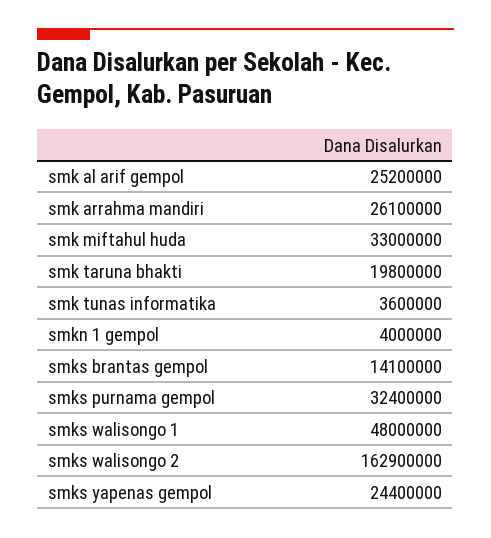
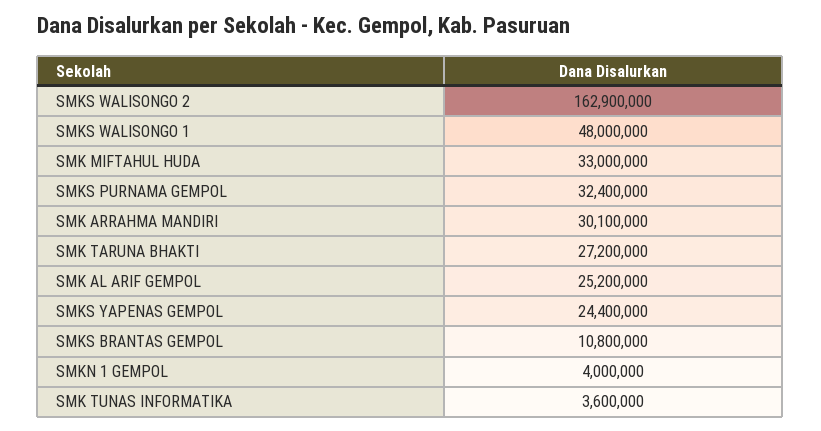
  {
    "smk al arif gempol": 25200000,
-   "smk arrahma mandiri": 26100000,
+   "smk arrahma mandiri": 30100000,
    "smk miftahul huda": 33000000,
-   "smk taruna bhakti": 19800000,
+   "smk taruna bhakti": 27200000,
    "smk tunas informatika": 3600000,
    "smkn 1 gempol": 4000000,
-   "smks brantas gempol": 14100000,
+   "smks brantas gempol": 10800000,
    "smks purnama gempol": 32400000,
    "smks walisongo 1": 48000000,
    "smks walisongo 2": 162900000,
    "smks yapenas gempol": 24400000
  }

